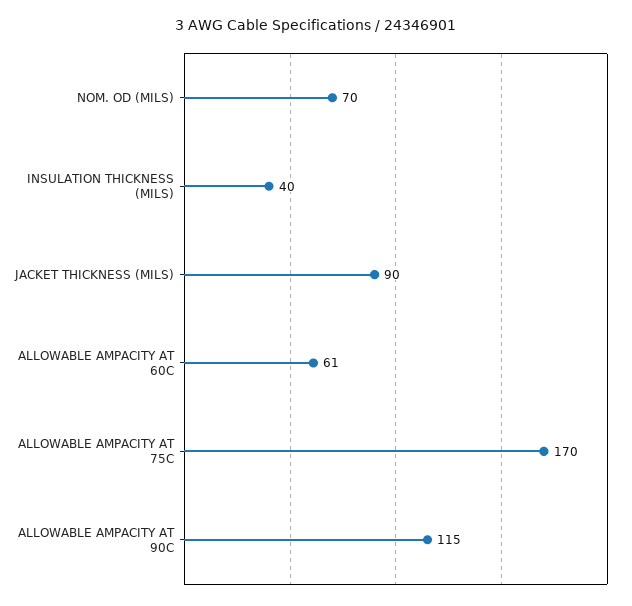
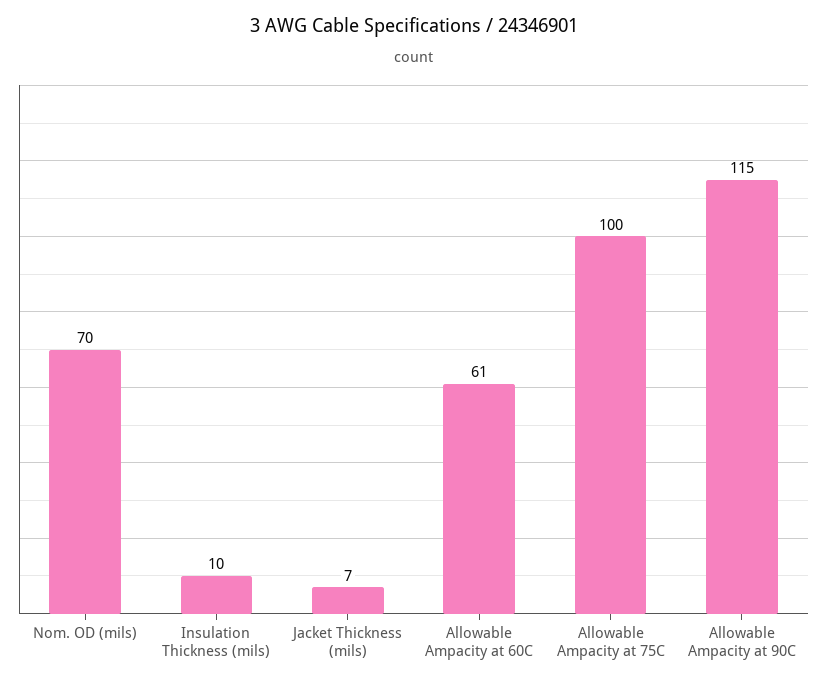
  {
    "NOM. OD (MILS)": 70,
-   "INSULATION THICKNESS (MILS)": 40,
+   "INSULATION THICKNESS (MILS)": 10,
-   "JACKET THICKNESS (MILS)": 90,
+   "JACKET THICKNESS (MILS)": 7,
    "ALLOWABLE AMPACITY AT 60C": 61,
-   "ALLOWABLE AMPACITY AT 75C": 170,
+   "ALLOWABLE AMPACITY AT 75C": 100,
    "ALLOWABLE AMPACITY AT 90C": 115
  }

